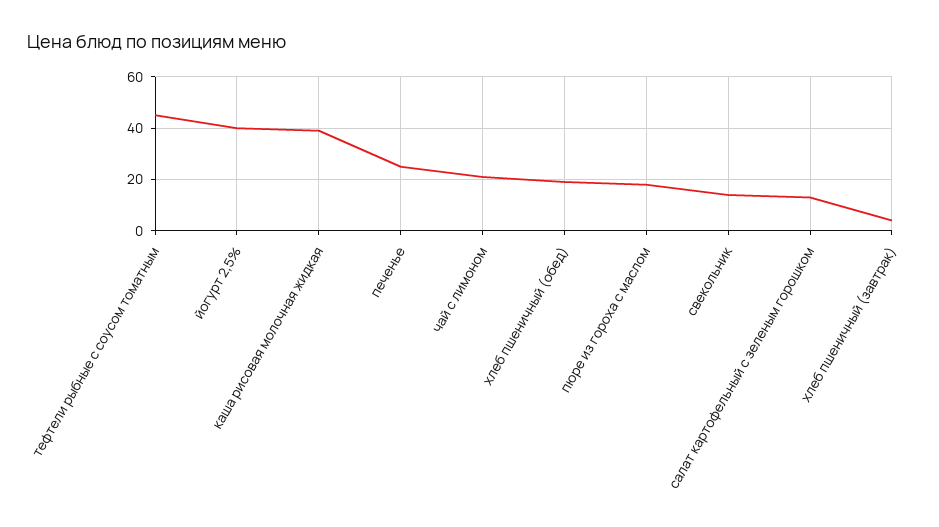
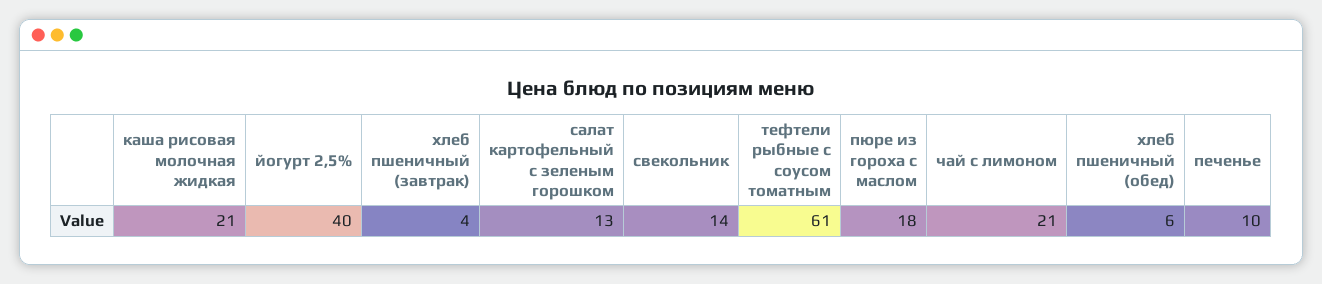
  {
-   "тефтели рыбные с соусом томатным": 45,
+   "тефтели рыбные с соусом томатным": 61,
    "йогурт 2,5%": 40,
-   "каша рисовая молочная жидкая": 40,
+   "каша рисовая молочная жидкая": 21,
-   "печенье": 25,
+   "печенье": 10,
    "чай с лимоном": 21,
-   "хлеб пшеничный (обед)": 20,
+   "хлеб пшеничный (обед)": 6,
    "пюре из гороха с маслом": 18,
    "свекольник": 14,
    "салат картофельный с зеленым горошком": 13,
    "хлеб пшеничный (завтрак)": 4
  }

